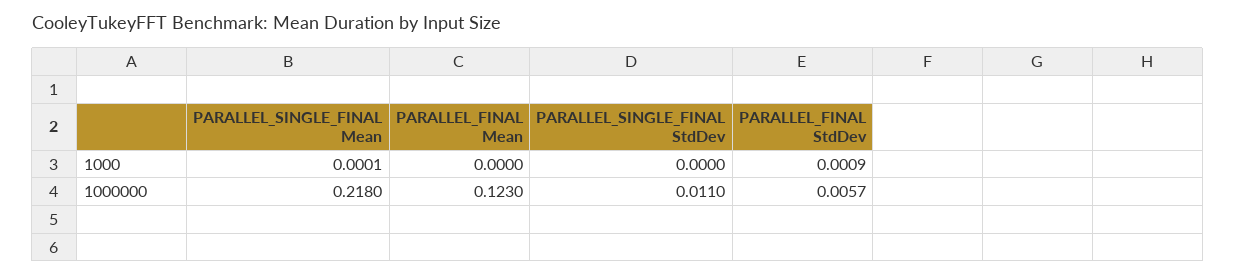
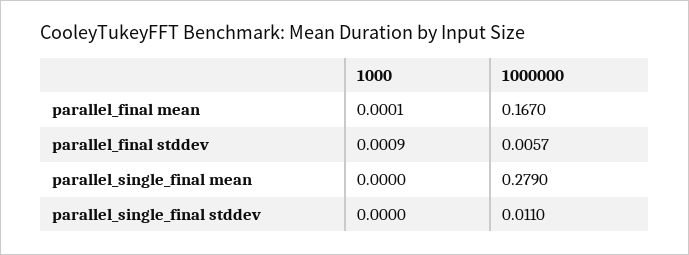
  {
    "PARALLEL_SINGLE_FINAL Mean": {
-     "1000": 0.0001,
+     "1000": 0,
-     "1000000": 0.218
+     "1000000": 0.279
    },
    "PARALLEL_FINAL Mean": {
-     "1000": 0,
+     "1000": 0.0001,
-     "1000000": 0.123
+     "1000000": 0.167
    },
    "PARALLEL_SINGLE_FINAL StdDev": {
      "1000": 0,
      "1000000": 0.011
    },
    "PARALLEL_FINAL StdDev": {
      "1000": 0.0009,
      "1000000": 0.0057
    }
  }

